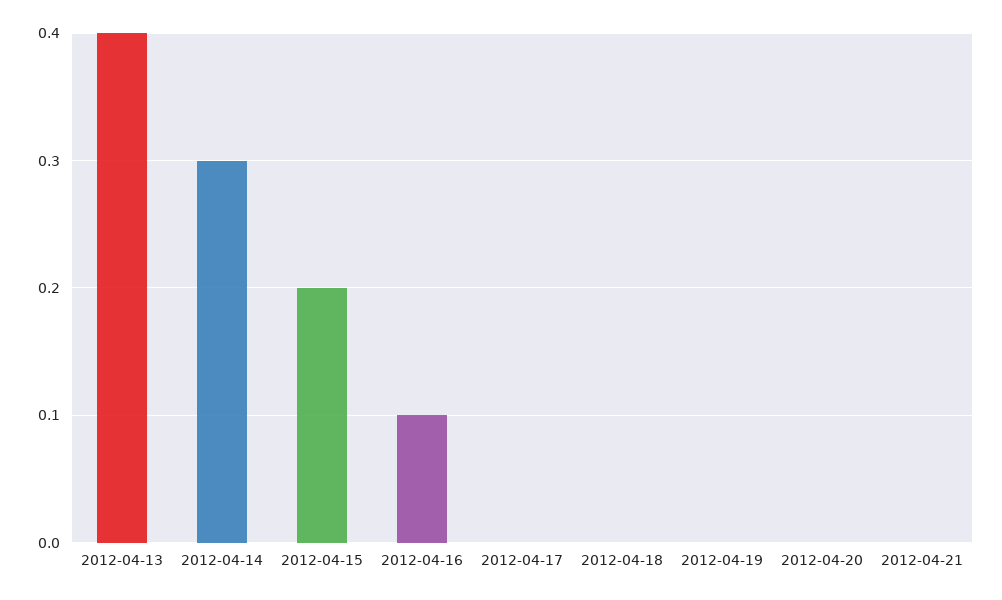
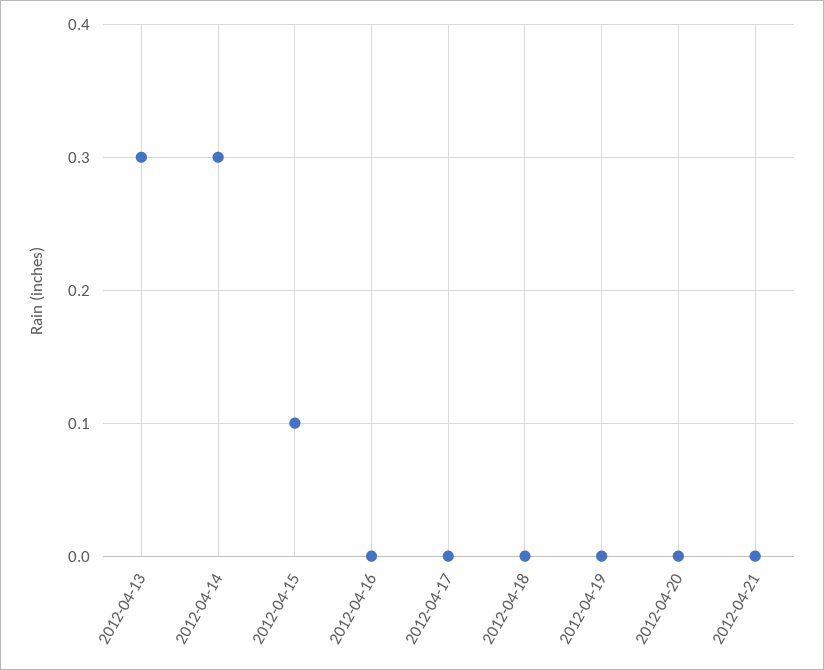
  {
-   "2012-04-13": 0.4,
+   "2012-04-13": 0.3,
    "2012-04-14": 0.3,
-   "2012-04-15": 0.2,
+   "2012-04-15": 0.1,
-   "2012-04-16": 0.1,
+   "2012-04-16": 0,
    "2012-04-17": 0,
    "2012-04-18": 0,
    "2012-04-19": 0,
    "2012-04-20": 0,
    "2012-04-21": 0
  }

